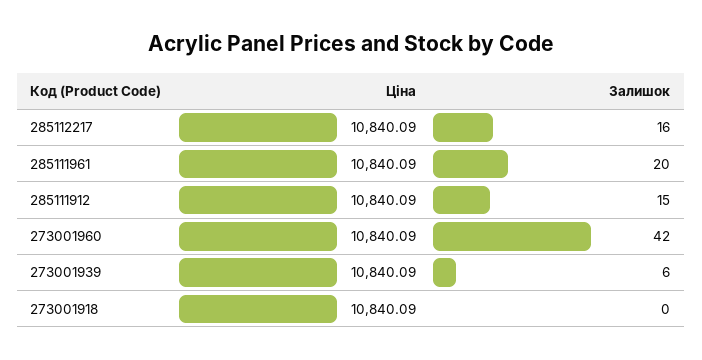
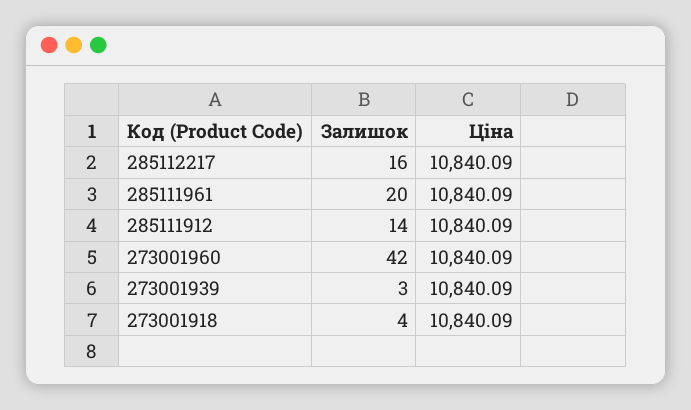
  {
    "Ціна": {
      "285112217": 10840.09,
      "285111961": 10840.09,
      "285111912": 10840.09,
      "273001960": 10840.09,
      "273001939": 10840.09,
      "273001918": 10840.09
    },
    "Залишок": {
      "285112217": 16,
      "285111961": 20,
-     "285111912": 15,
+     "285111912": 14,
      "273001960": 42,
-     "273001939": 6,
+     "273001939": 3,
-     "273001918": 0
+     "273001918": 4
    }
  }

